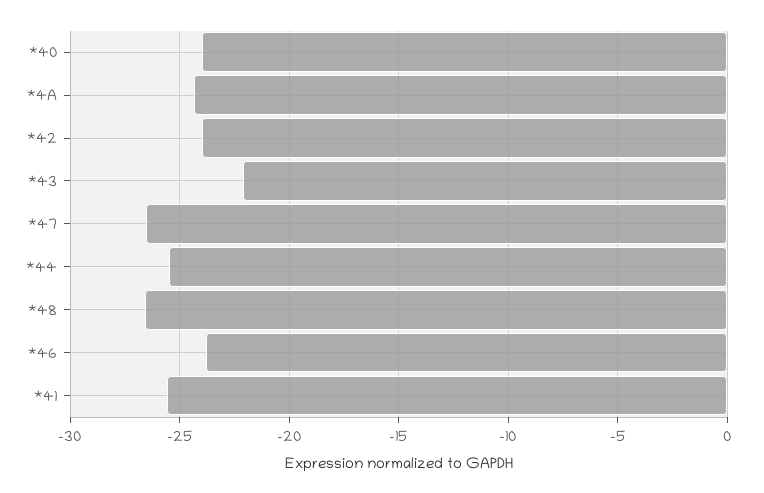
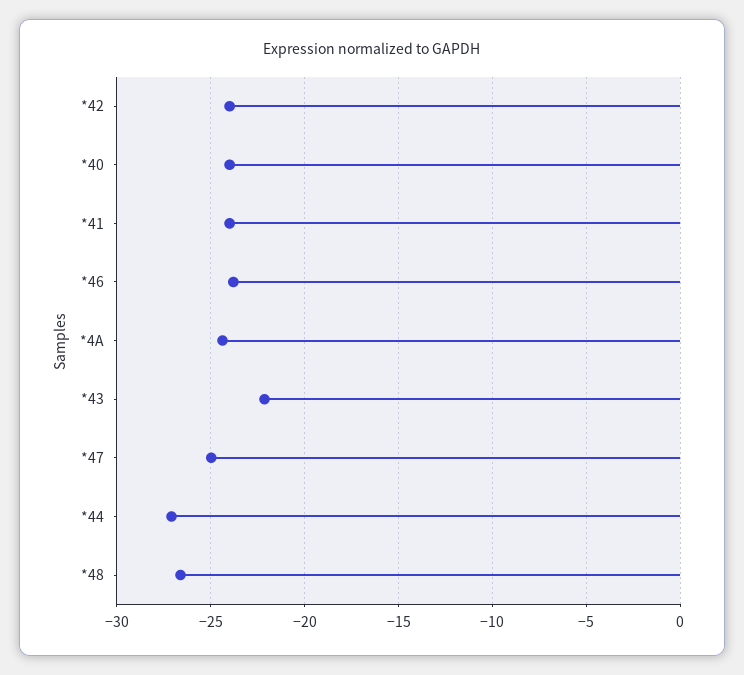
  {
    "*40": -24,
    "*4A": -24.5,
    "*42": -24,
    "*43": -22,
-   "*47": -26.5,
+   "*47": -25,
-   "*44": -25.5,
+   "*44": -27,
    "*48": -26.5,
    "*46": -24,
-   "*41": -25.5
+   "*41": -24
  }

